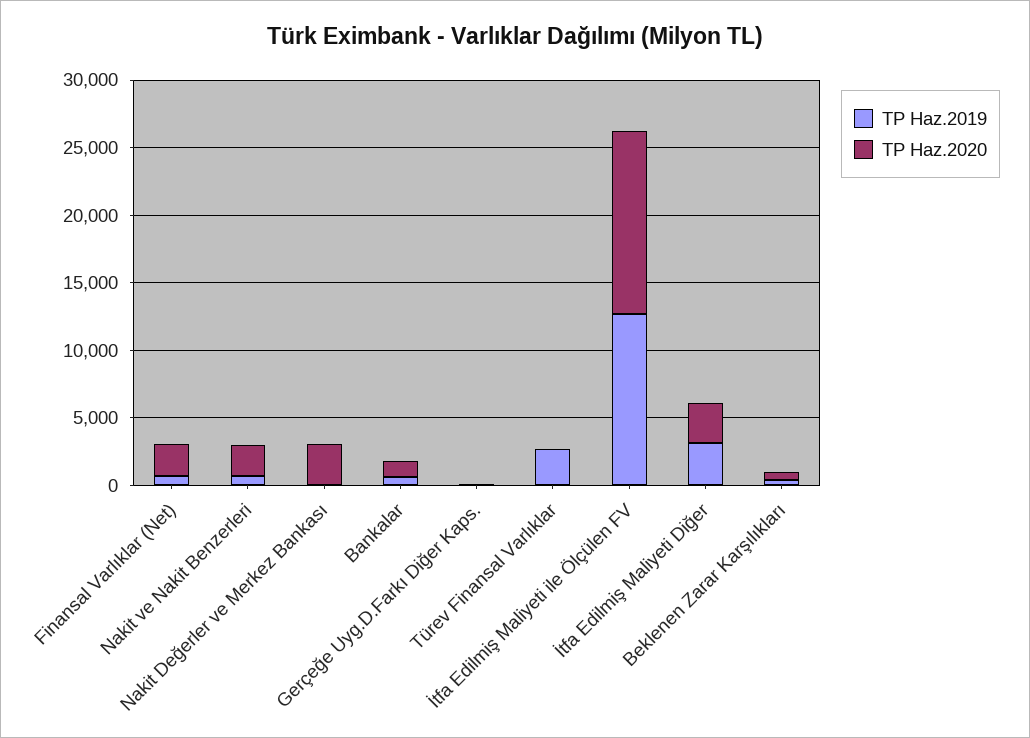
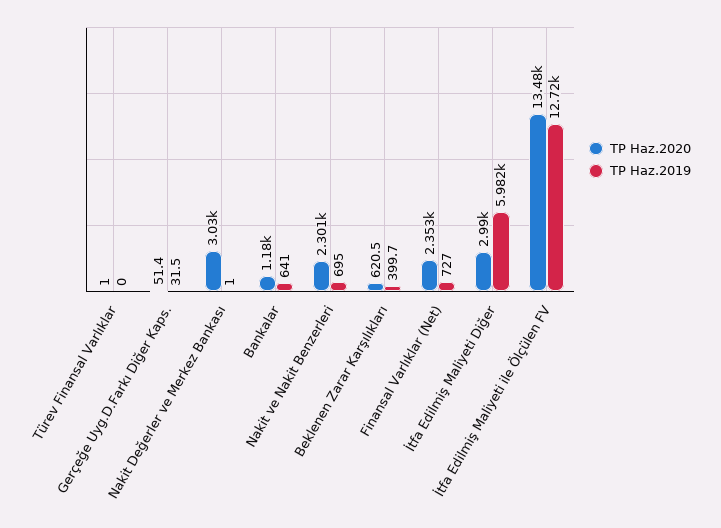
  {
    "TP Haz.2019": {
      "Finansal Varlıklar (Net)": 727,
      "Nakit ve Nakit Benzerleri": 695,
      "Nakit Değerler ve Merkez Bankası": 1,
      "Bankalar": 641,
      "Gerçeğe Uyg.D.Farkı Diğer Kaps.": 31.5,
-     "Türev Finansal Varlıklar": 3000,
+     "Türev Finansal Varlıklar": 0,
      "İtfa Edilmiş Maliyeti ile Ölçülen FV": 12720,
-     "İtfa Edilmiş Maliyeti Diğer": 3000,
+     "İtfa Edilmiş Maliyeti Diğer": 5982,
      "Beklenen Zarar Karşılıkları": 399.7
    },
    "TP Haz.2020": {
      "Finansal Varlıklar (Net)": 2353,
      "Nakit ve Nakit Benzerleri": 2301,
      "Nakit Değerler ve Merkez Bankası": 3030,
      "Bankalar": 1180,
      "Gerçeğe Uyg.D.Farkı Diğer Kaps.": 51.4,
      "Türev Finansal Varlıklar": 1,
      "İtfa Edilmiş Maliyeti ile Ölçülen FV": 13480,
      "İtfa Edilmiş Maliyeti Diğer": 2990,
      "Beklenen Zarar Karşılıkları": 620.5
    }
  }

